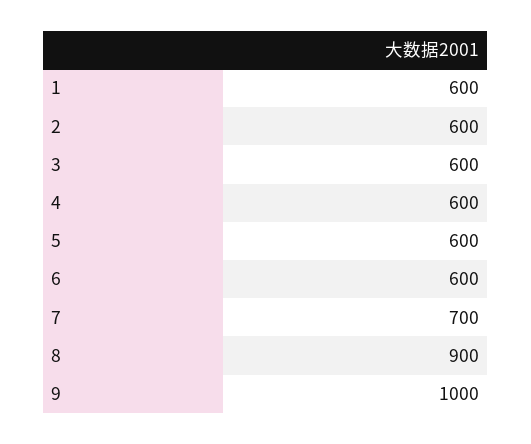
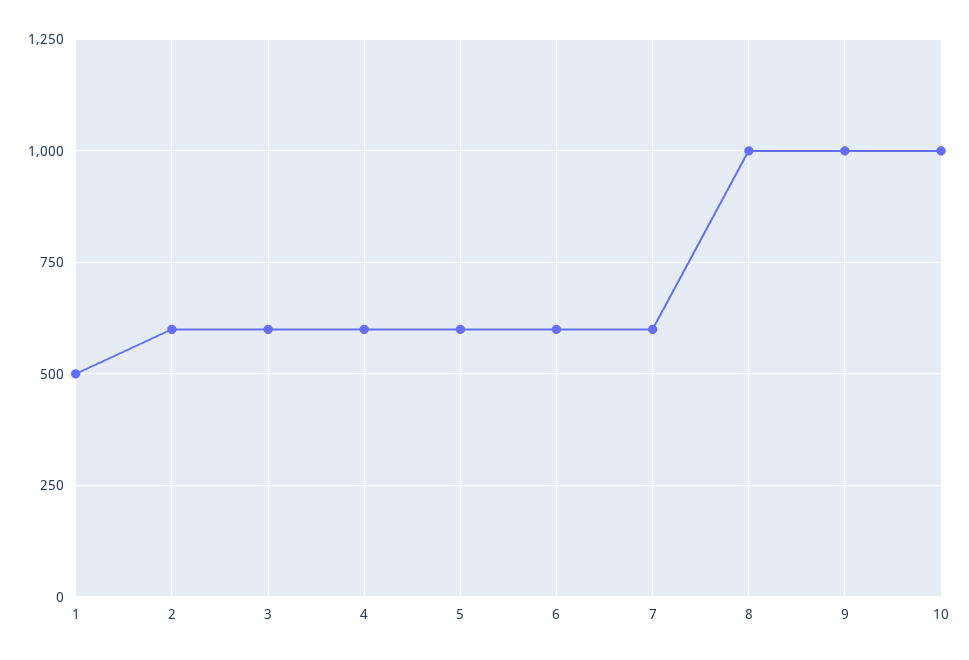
  {
-   "1": 600,
+   "1": 500,
    "2": 600,
    "3": 600,
    "4": 600,
    "5": 600,
    "6": 600,
-   "7": 700,
+   "7": 600,
-   "8": 900,
+   "8": 1000,
-   "9": 1000
+   "9": 1000,
+   "10": 1000
  }

